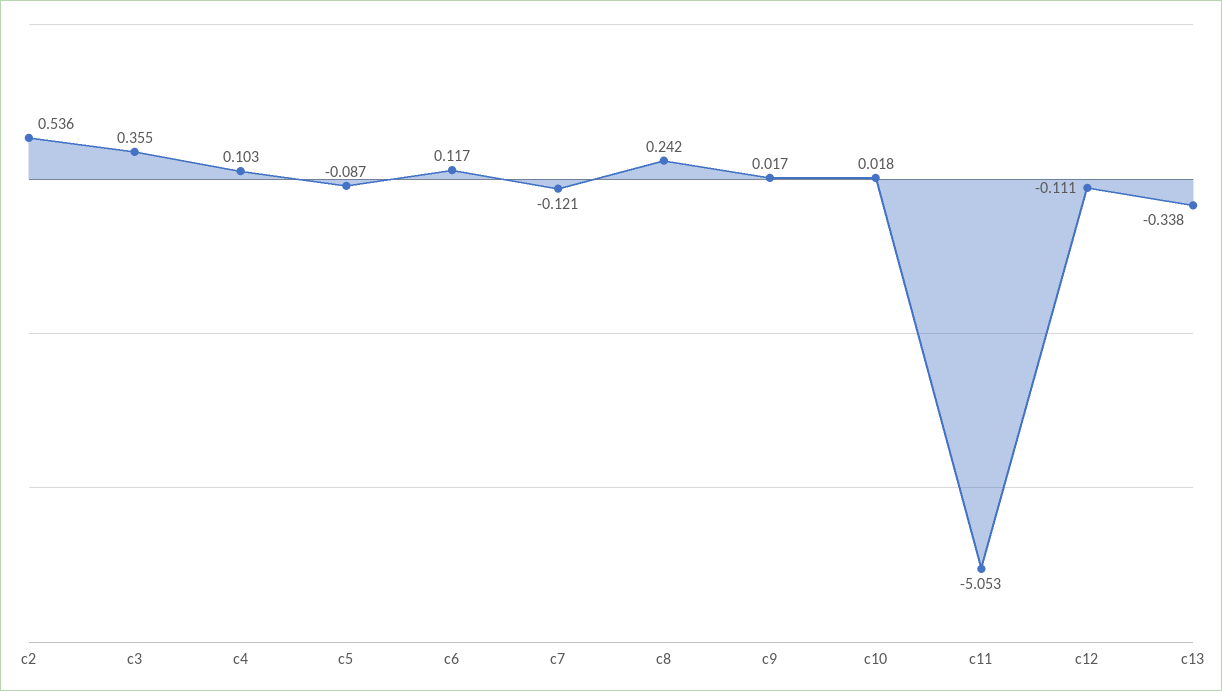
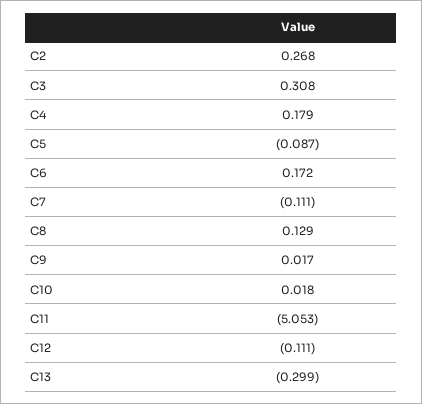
  {
-   "c2": 0.536,
+   "c2": 0.268,
-   "c3": 0.355,
+   "c3": 0.308,
-   "c4": 0.103,
+   "c4": 0.179,
    "c5": -0.087,
-   "c6": 0.117,
+   "c6": 0.172,
-   "c7": -0.121,
+   "c7": -0.111,
-   "c8": 0.242,
+   "c8": 0.129,
    "c9": 0.017,
    "c10": 0.018,
    "c11": -5.053,
    "c12": -0.111,
-   "c13": -0.338
+   "c13": -0.299
  }

